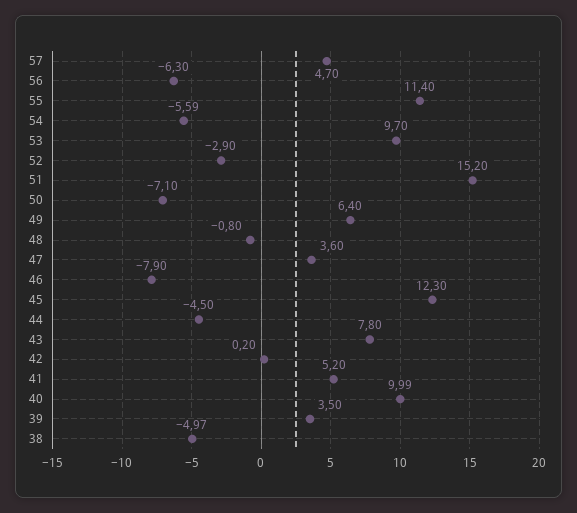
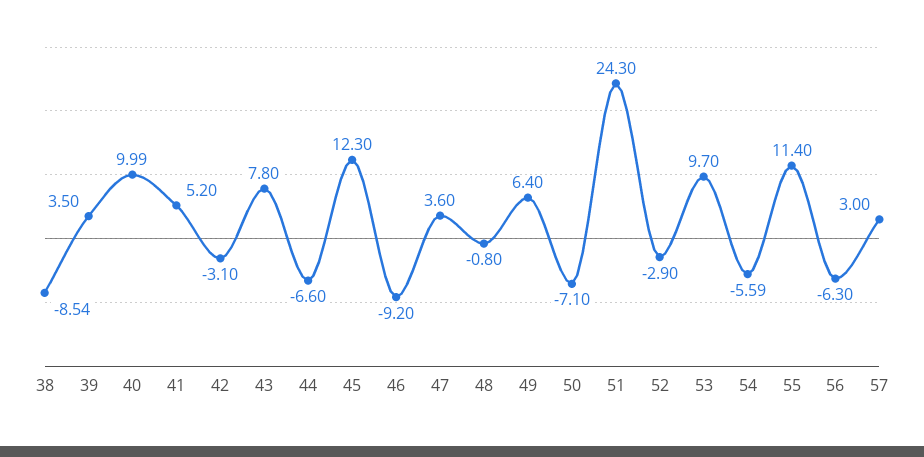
  {
-   "57": 4.7,
+   "57": 3,
    "56": -6.3,
    "55": 11.4,
    "54": -5.59,
    "53": 9.7,
    "52": -2.9,
-   "51": 15.2,
+   "51": 24.3,
    "50": -7.1,
    "49": 6.4,
    "48": -0.8,
    "47": 3.6,
-   "46": -7.9,
+   "46": -9.2,
    "45": 12.3,
-   "44": -4.5,
+   "44": -6.6,
    "43": 7.8,
-   "42": 0.2,
+   "42": -3.1,
    "41": 5.2,
    "40": 9.99,
    "39": 3.5,
-   "38": -4.97
+   "38": -8.54
  }

